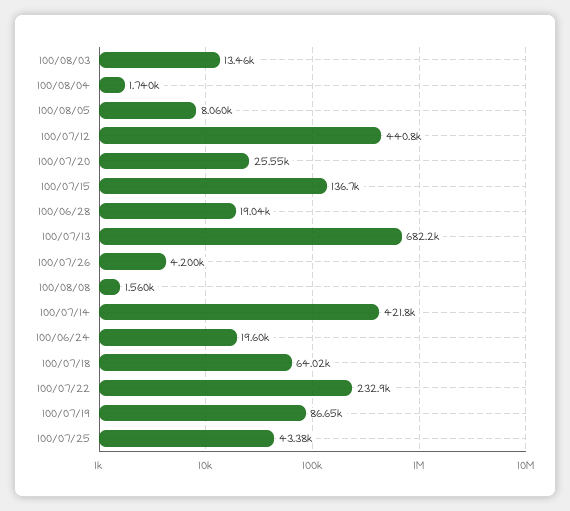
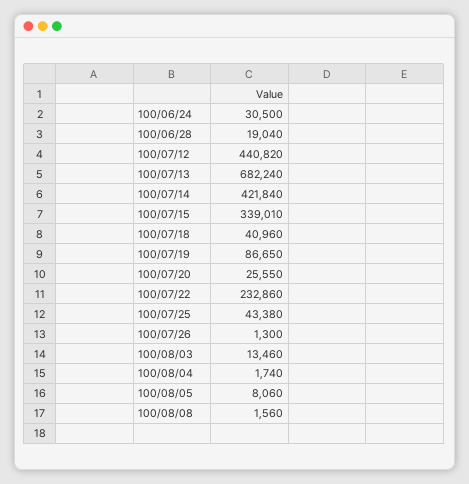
  {
    "100/08/03": 13460,
    "100/08/04": 1740,
    "100/08/05": 8060,
    "100/07/12": 440820,
    "100/07/20": 25550,
-   "100/07/15": 136700,
+   "100/07/15": 339010,
    "100/06/28": 19040,
    "100/07/13": 682240,
-   "100/07/26": 4200,
+   "100/07/26": 1300,
    "100/08/08": 1560,
    "100/07/14": 421840,
-   "100/06/24": 19600,
+   "100/06/24": 30500,
-   "100/07/18": 64020,
+   "100/07/18": 40960,
    "100/07/22": 232860,
    "100/07/19": 86650,
    "100/07/25": 43380
  }

